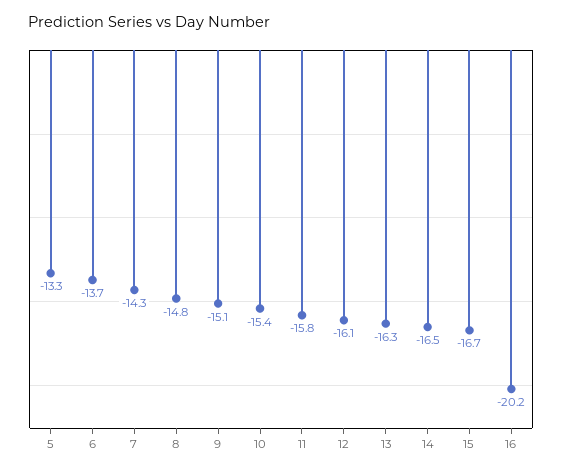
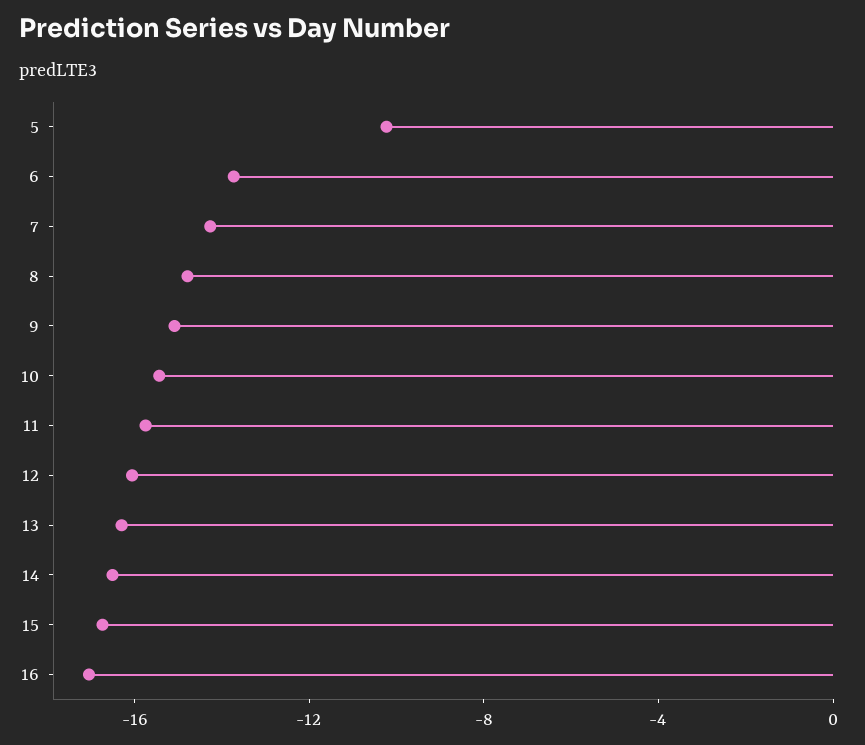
  {
-   "5": -13.3,
+   "5": -10,
    "6": -13.7,
    "7": -14.3,
    "8": -14.8,
    "9": -15.1,
    "10": -15.4,
    "11": -15.8,
    "12": -16.1,
    "13": -16.3,
    "14": -16.5,
    "15": -16.7,
-   "16": -20.2
+   "16": -17
  }

